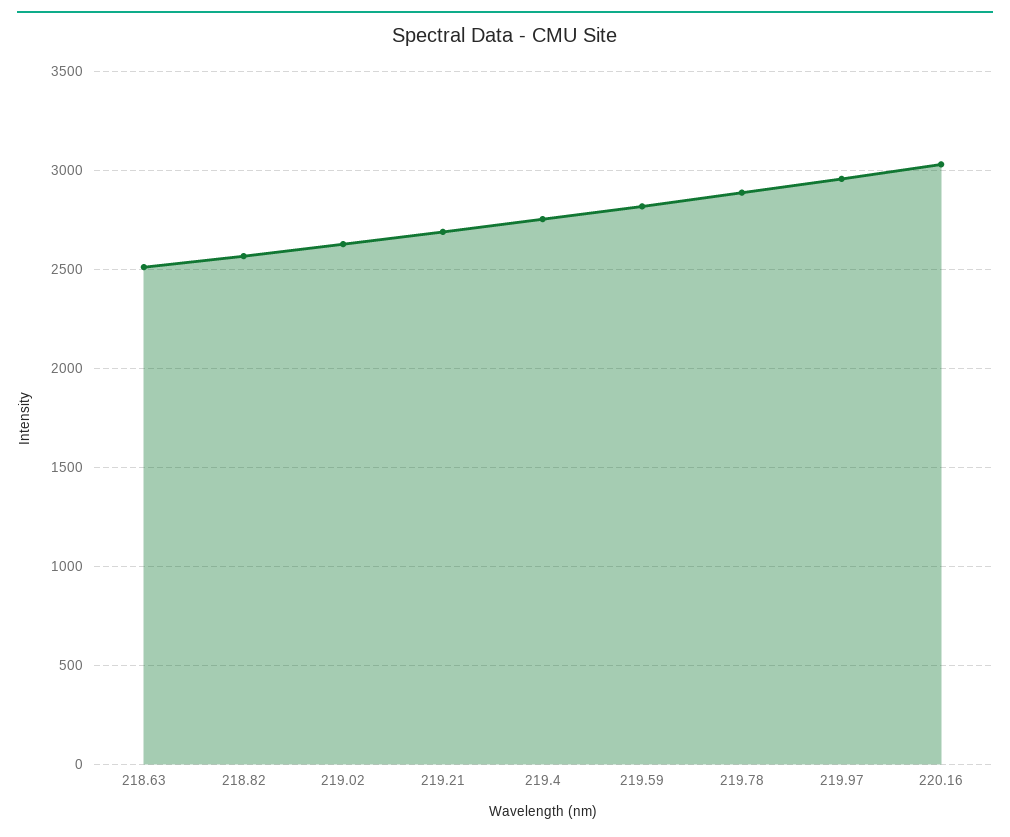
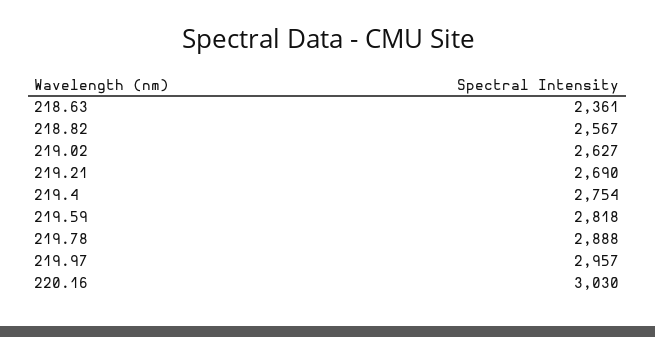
  {
-   "218.63": 2500,
+   "218.63": 2361,
    "218.82": 2567,
    "219.02": 2627,
    "219.21": 2690,
    "219.4": 2754,
    "219.59": 2818,
    "219.78": 2888,
    "219.97": 2957,
    "220.16": 3030
  }

